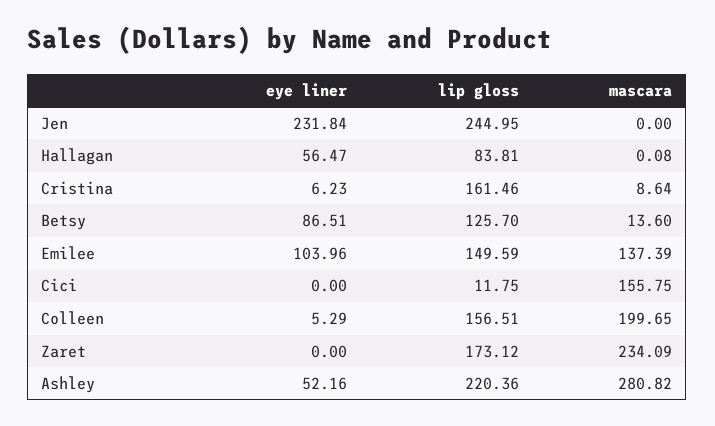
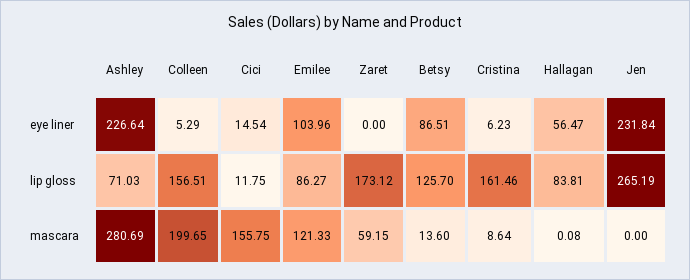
  {
    "eye liner": {
      "Jen": 231.84,
      "Hallagan": 56.47,
      "Cristina": 6.23,
      "Betsy": 86.51,
      "Emilee": 103.96,
-     "Cici": 0,
+     "Cici": 14.54,
      "Colleen": 5.29,
      "Zaret": 0,
-     "Ashley": 52.16
+     "Ashley": 226.64
    },
    "lip gloss": {
-     "Jen": 244.95,
+     "Jen": 265.19,
      "Hallagan": 83.81,
      "Cristina": 161.46,
      "Betsy": 125.7,
-     "Emilee": 149.59,
+     "Emilee": 86.27,
      "Cici": 11.75,
      "Colleen": 156.51,
      "Zaret": 173.12,
-     "Ashley": 220.36
+     "Ashley": 71.03
    },
    "mascara": {
      "Jen": 0,
      "Hallagan": 0.08,
      "Cristina": 8.64,
      "Betsy": 13.6,
-     "Emilee": 137.39,
+     "Emilee": 121.33,
      "Cici": 155.75,
      "Colleen": 199.65,
-     "Zaret": 234.09,
+     "Zaret": 59.15,
-     "Ashley": 280.82
+     "Ashley": 280.69
    }
  }

